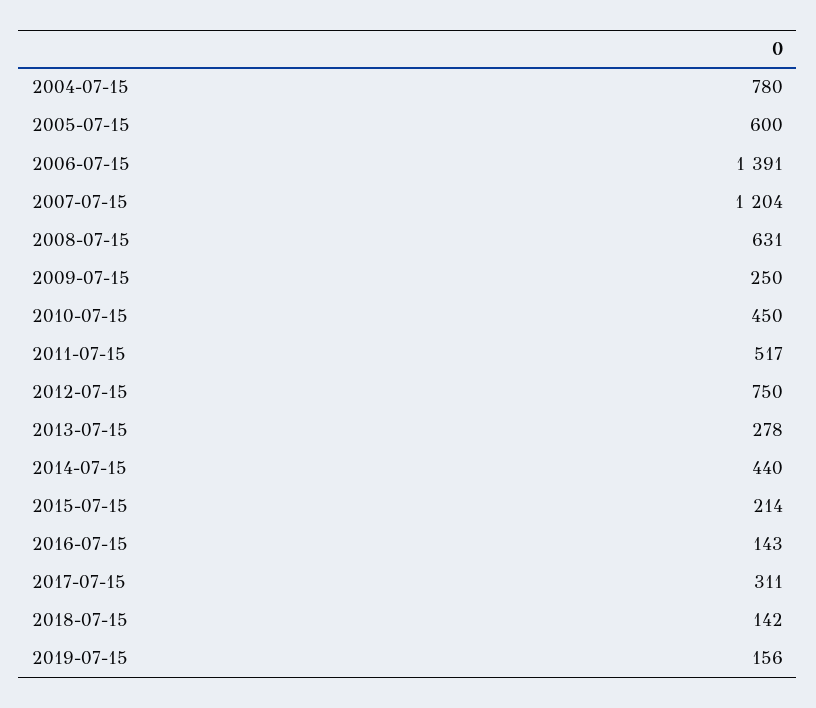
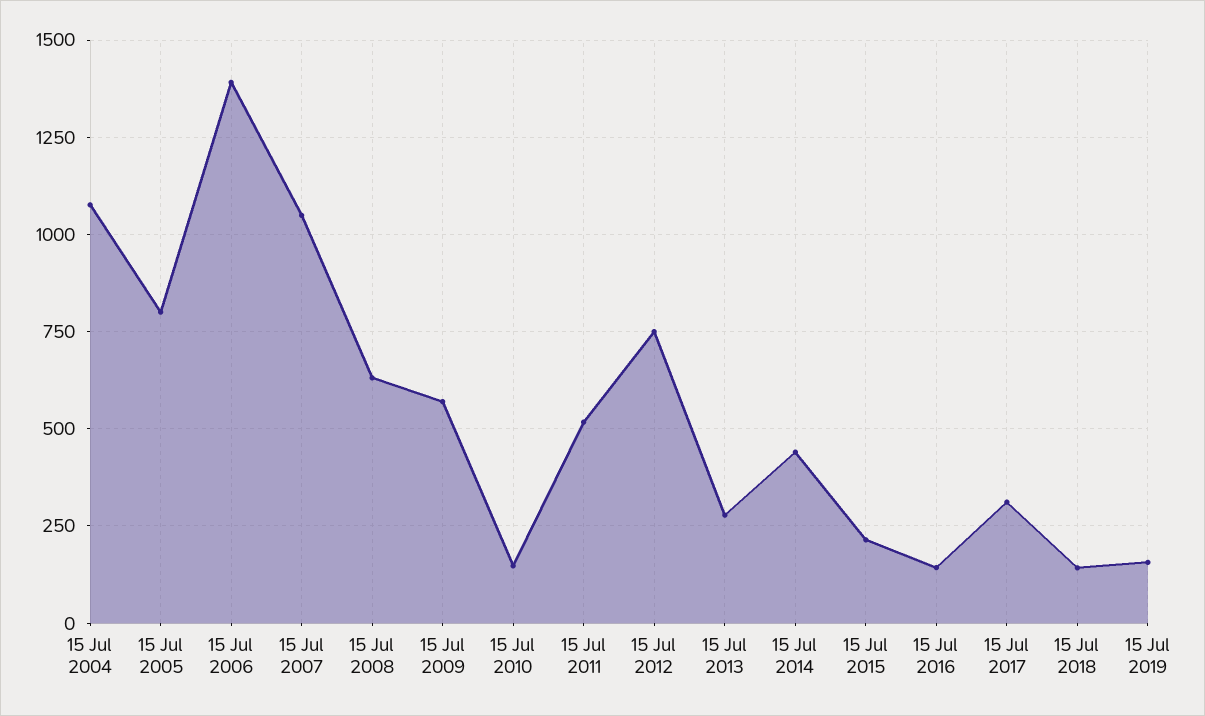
  {
-   "2004-07-15": 780,
+   "2004-07-15": 1075,
-   "2005-07-15": 600,
+   "2005-07-15": 800,
    "2006-07-15": 1391,
-   "2007-07-15": 1204,
+   "2007-07-15": 1050,
    "2008-07-15": 631,
-   "2009-07-15": 250,
+   "2009-07-15": 575,
-   "2010-07-15": 450,
+   "2010-07-15": 150,
    "2011-07-15": 517,
    "2012-07-15": 750,
    "2013-07-15": 278,
    "2014-07-15": 440,
    "2015-07-15": 214,
    "2016-07-15": 143,
    "2017-07-15": 311,
    "2018-07-15": 142,
    "2019-07-15": 156
  }

